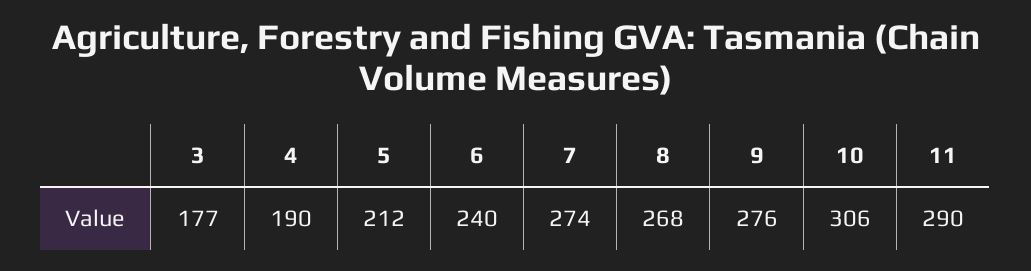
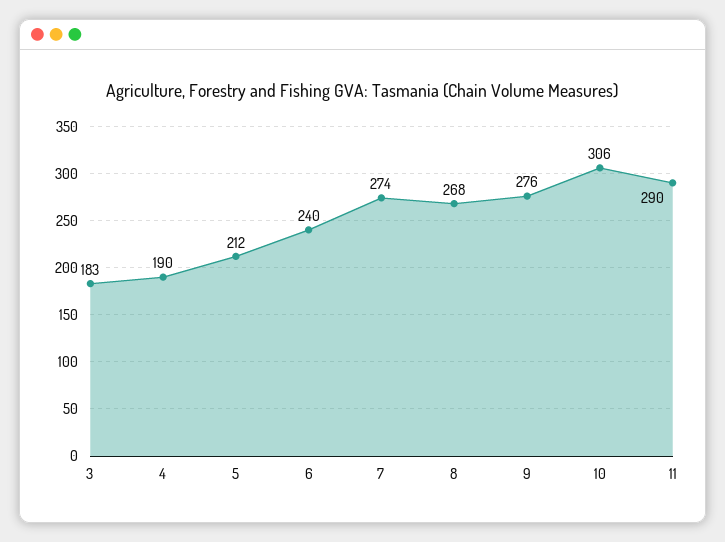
  {
-   "3": 177,
+   "3": 183,
    "4": 190,
    "5": 212,
    "6": 240,
    "7": 274,
    "8": 268,
    "9": 276,
    "10": 306,
    "11": 290
  }

